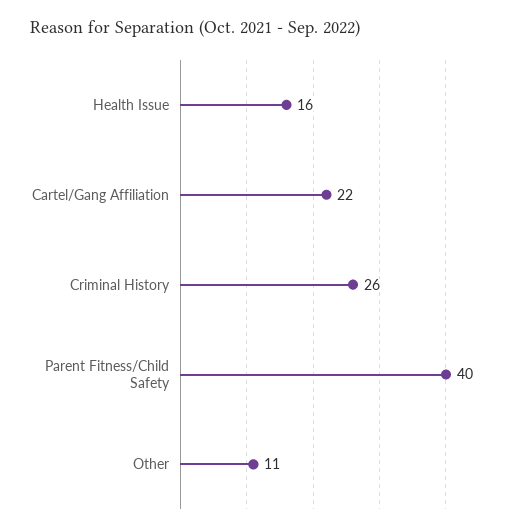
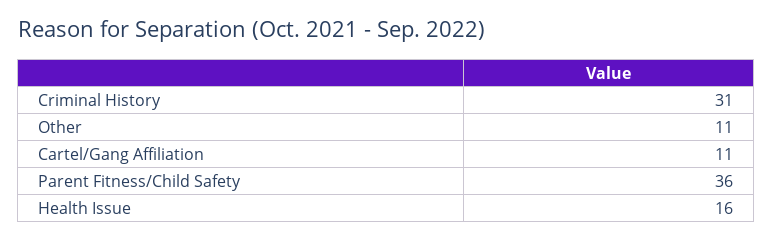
  {
    "Health Issue": 16,
-   "Cartel/Gang Affiliation": 22,
+   "Cartel/Gang Affiliation": 11,
-   "Criminal History": 26,
+   "Criminal History": 31,
-   "Parent Fitness/Child Safety": 40,
+   "Parent Fitness/Child Safety": 36,
    "Other": 11
  }

